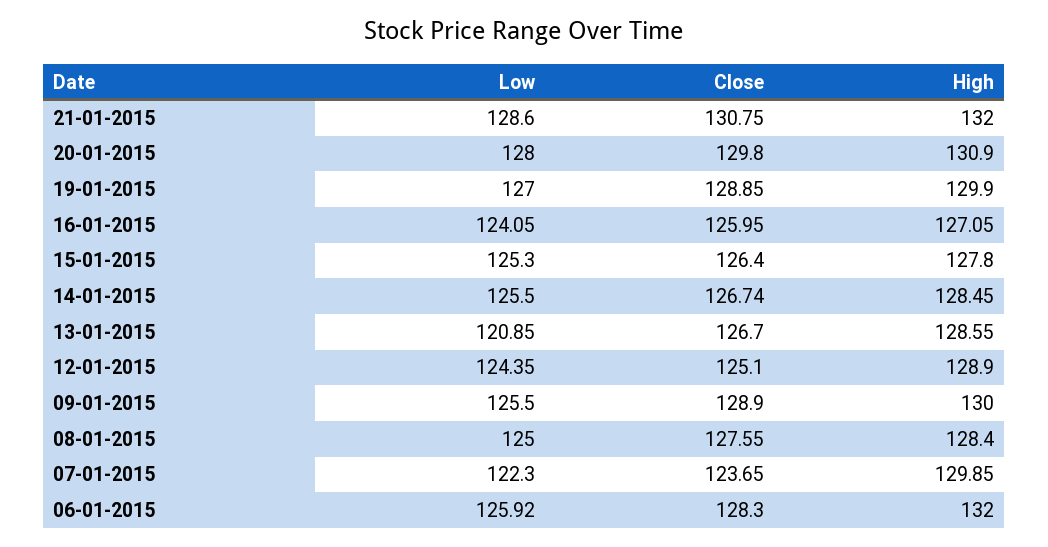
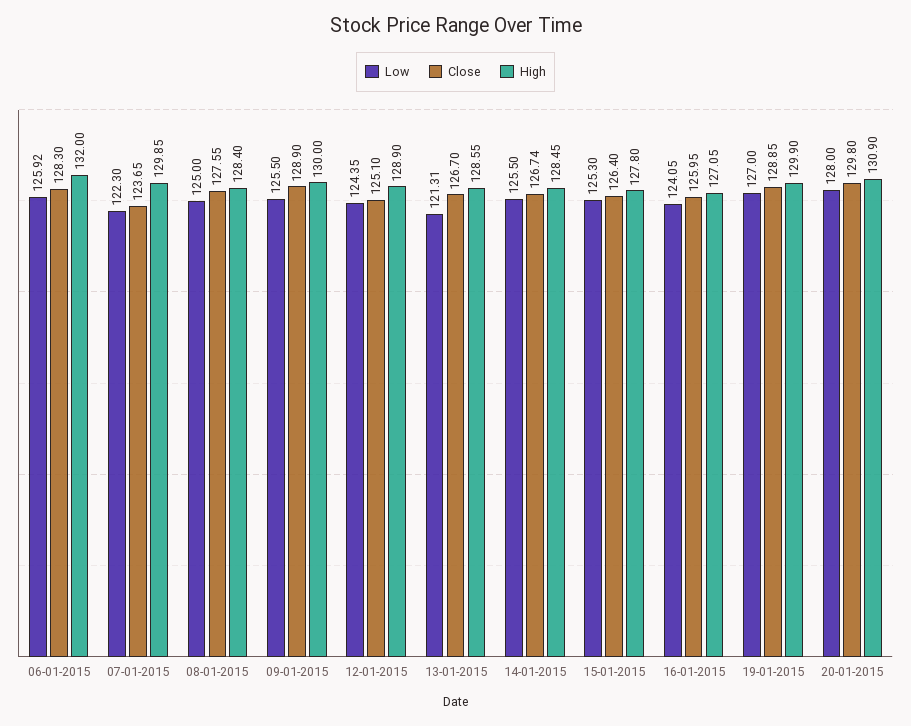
  {
    "Low": {
-     "21-01-2015": 128.6,
      "20-01-2015": 128,
      "19-01-2015": 127,
      "16-01-2015": 124.05,
      "15-01-2015": 125.3,
      "14-01-2015": 125.5,
-     "13-01-2015": 120.85,
+     "13-01-2015": 121.31,
      "12-01-2015": 124.35,
      "09-01-2015": 125.5,
      "08-01-2015": 125,
      "07-01-2015": 122.3,
      "06-01-2015": 125.92
    },
    "Close": {
-     "21-01-2015": 130.75,
      "20-01-2015": 129.8,
      "19-01-2015": 128.85,
      "16-01-2015": 125.95,
      "15-01-2015": 126.4,
      "14-01-2015": 126.74,
      "13-01-2015": 126.7,
      "12-01-2015": 125.1,
      "09-01-2015": 128.9,
      "08-01-2015": 127.55,
      "07-01-2015": 123.65,
      "06-01-2015": 128.3
    },
    "High": {
-     "21-01-2015": 132,
      "20-01-2015": 130.9,
      "19-01-2015": 129.9,
      "16-01-2015": 127.05,
      "15-01-2015": 127.8,
      "14-01-2015": 128.45,
      "13-01-2015": 128.55,
      "12-01-2015": 128.9,
      "09-01-2015": 130,
      "08-01-2015": 128.4,
      "07-01-2015": 129.85,
      "06-01-2015": 132
    }
  }

